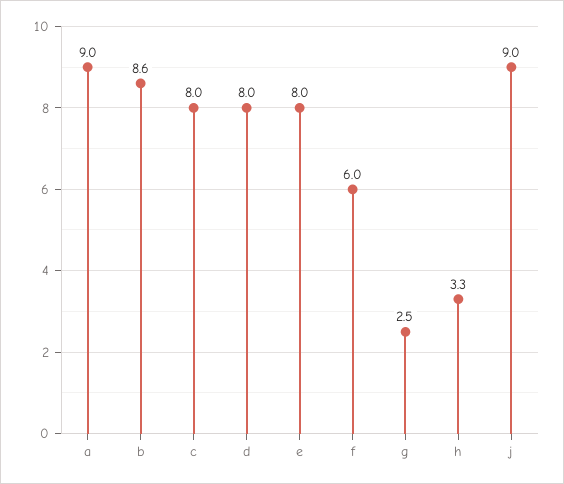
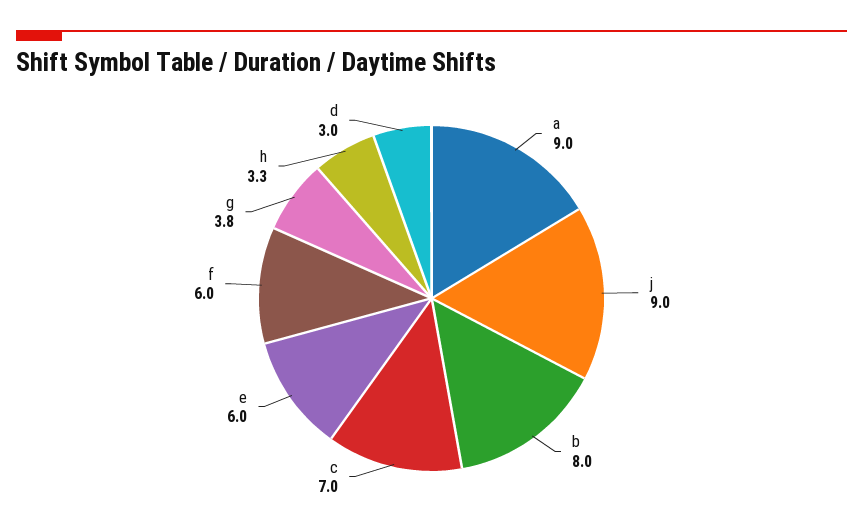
  {
    "a": 9,
-   "b": 8.6,
+   "b": 8,
-   "c": 8,
+   "c": 7,
-   "d": 8,
+   "d": 3,
-   "e": 8,
+   "e": 6,
    "f": 6,
-   "g": 2.5,
+   "g": 3.8,
    "h": 3.3,
    "j": 9
  }

